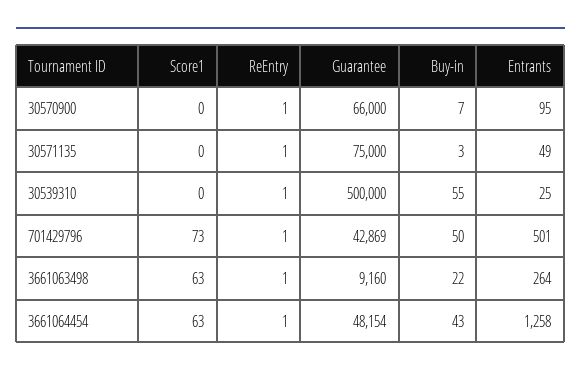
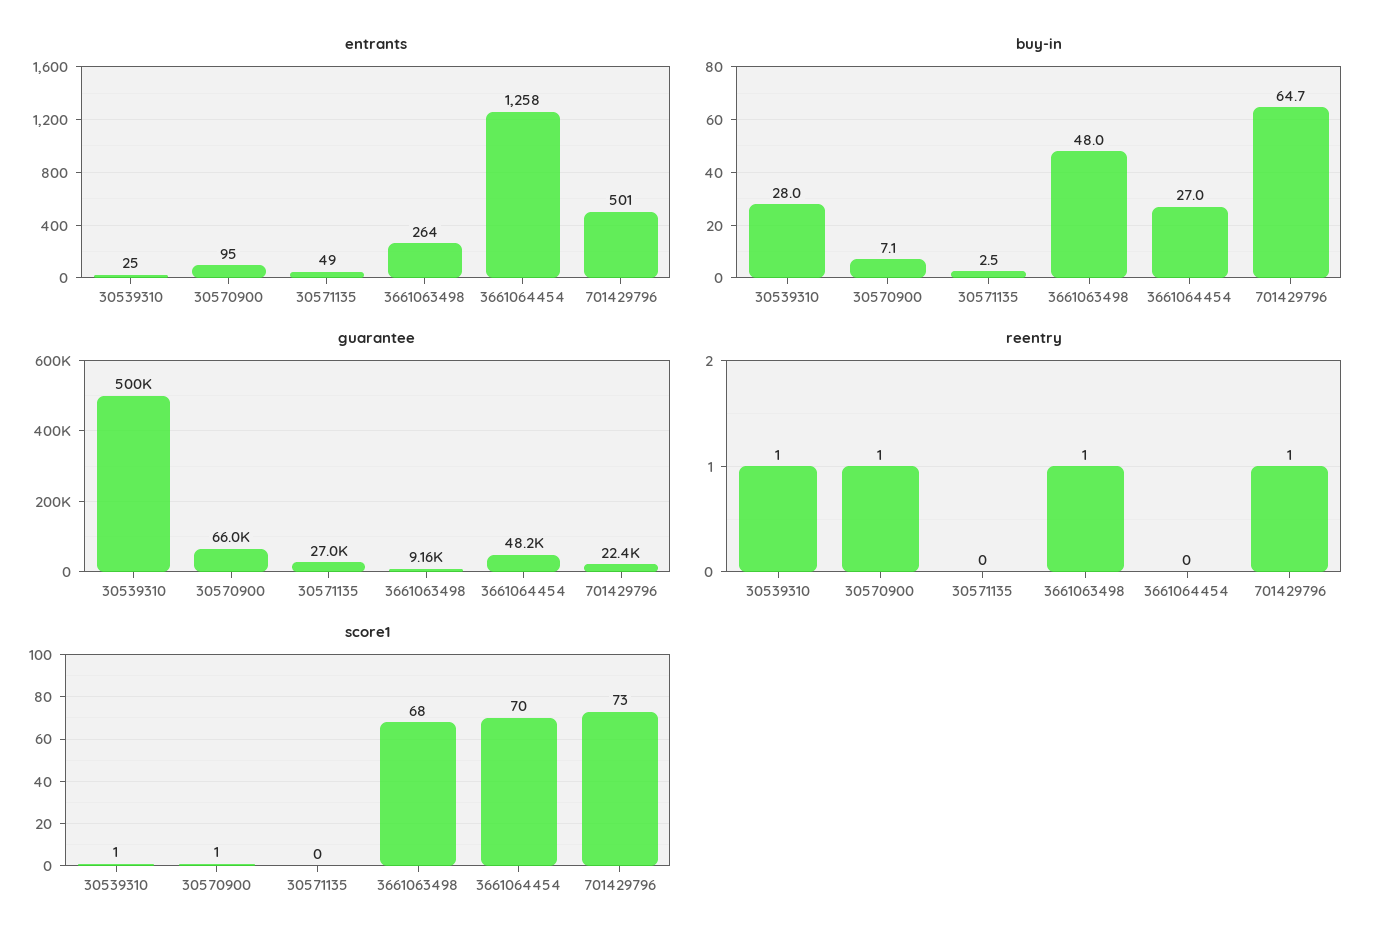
  {
    "Score1": {
-     "30570900": 0,
+     "30570900": 1,
      "30571135": 0,
-     "30539310": 0,
+     "30539310": 1,
      "701429796": 73,
-     "3661063498": 63,
+     "3661063498": 68,
-     "3661064454": 63
+     "3661064454": 70
    },
    "ReEntry": {
      "30570900": 1,
-     "30571135": 1,
+     "30571135": 0,
      "30539310": 1,
      "701429796": 1,
      "3661063498": 1,
-     "3661064454": 1
+     "3661064454": 0
    },
    "Guarantee": {
      "30570900": 66000,
-     "30571135": 75000,
+     "30571135": 27000,
      "30539310": 500000,
-     "701429796": 42869,
+     "701429796": 22400,
      "3661063498": 9160,
      "3661064454": 48154
    },
    "Buy-in": {
      "30570900": 7.1,
      "30571135": 2.5,
-     "30539310": 55,
+     "30539310": 28,
-     "701429796": 50,
+     "701429796": 64.7,
-     "3661063498": 22,
+     "3661063498": 48,
-     "3661064454": 43
+     "3661064454": 27
    },
    "Entrants": {
      "30570900": 95,
      "30571135": 49,
      "30539310": 25,
      "701429796": 501,
      "3661063498": 264,
      "3661064454": 1258
    }
  }

